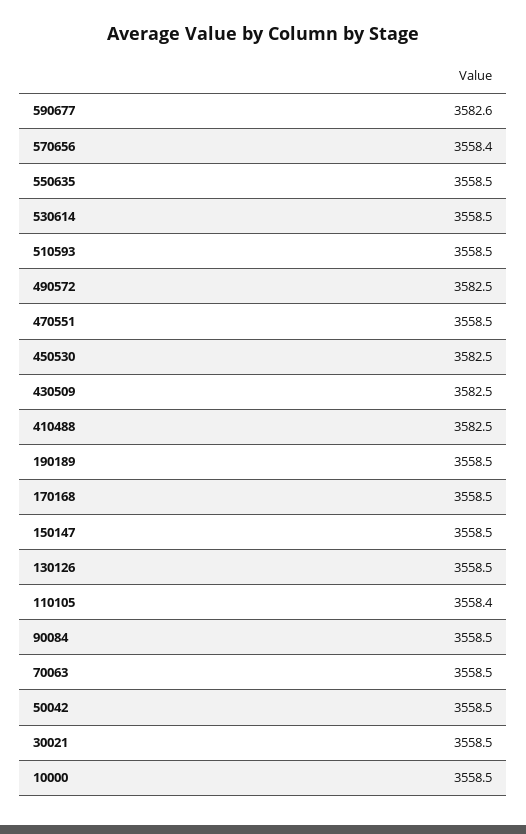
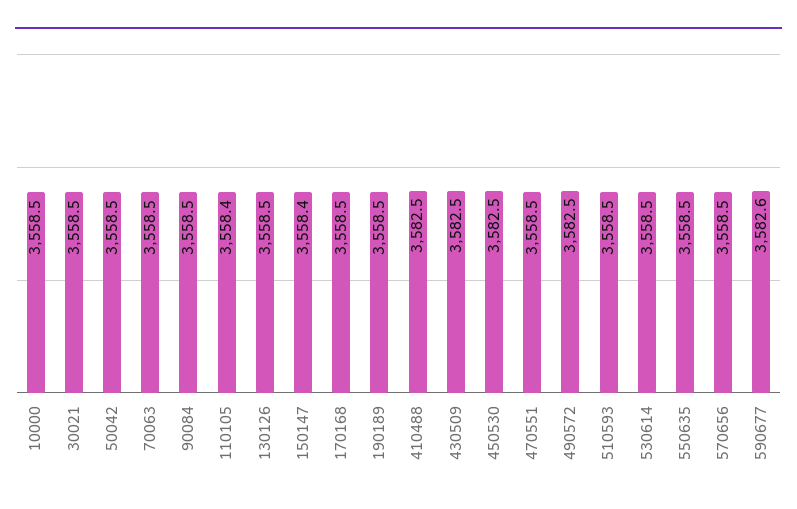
  {
    "590677": 3582.6,
-   "570656": 3558.4,
+   "570656": 3558.5,
    "550635": 3558.5,
    "530614": 3558.5,
    "510593": 3558.5,
    "490572": 3582.5,
    "470551": 3558.5,
    "450530": 3582.5,
    "430509": 3582.5,
    "410488": 3582.5,
    "190189": 3558.5,
    "170168": 3558.5,
-   "150147": 3558.5,
+   "150147": 3558.4,
    "130126": 3558.5,
    "110105": 3558.4,
    "90084": 3558.5,
    "70063": 3558.5,
    "50042": 3558.5,
    "30021": 3558.5,
    "10000": 3558.5
  }

